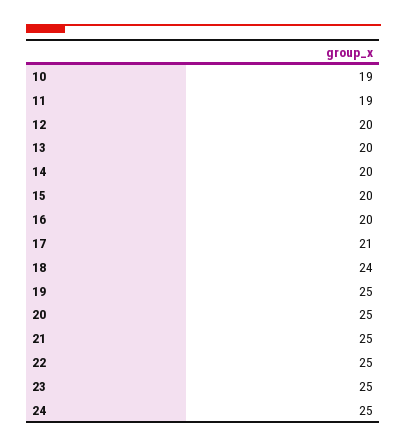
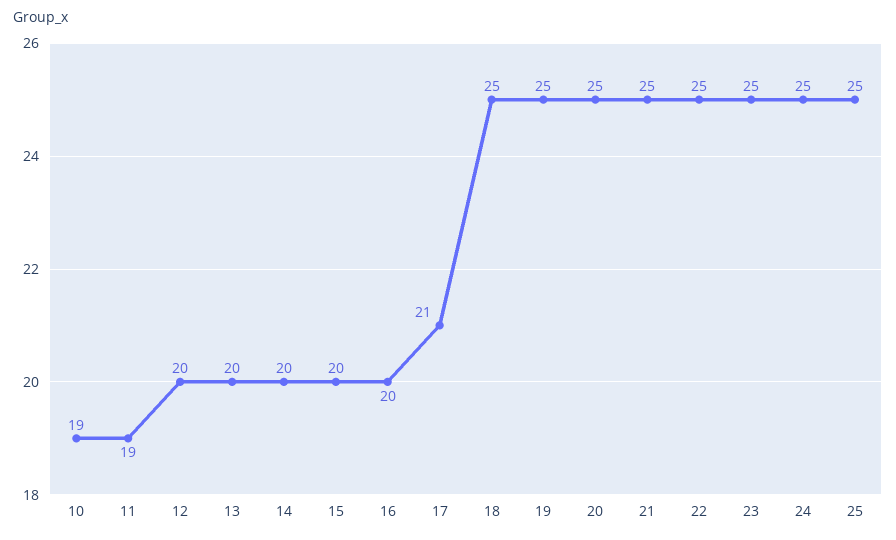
  {
    "10": 19,
    "11": 19,
    "12": 20,
    "13": 20,
    "14": 20,
    "15": 20,
    "16": 20,
    "17": 21,
-   "18": 24,
+   "18": 25,
    "19": 25,
    "20": 25,
    "21": 25,
    "22": 25,
    "23": 25,
-   "24": 25
+   "24": 25,
+   "25": 25
  }

